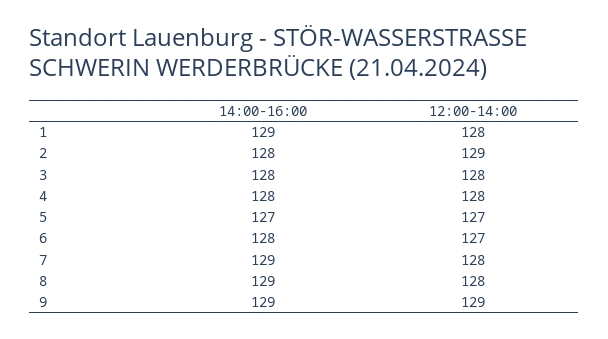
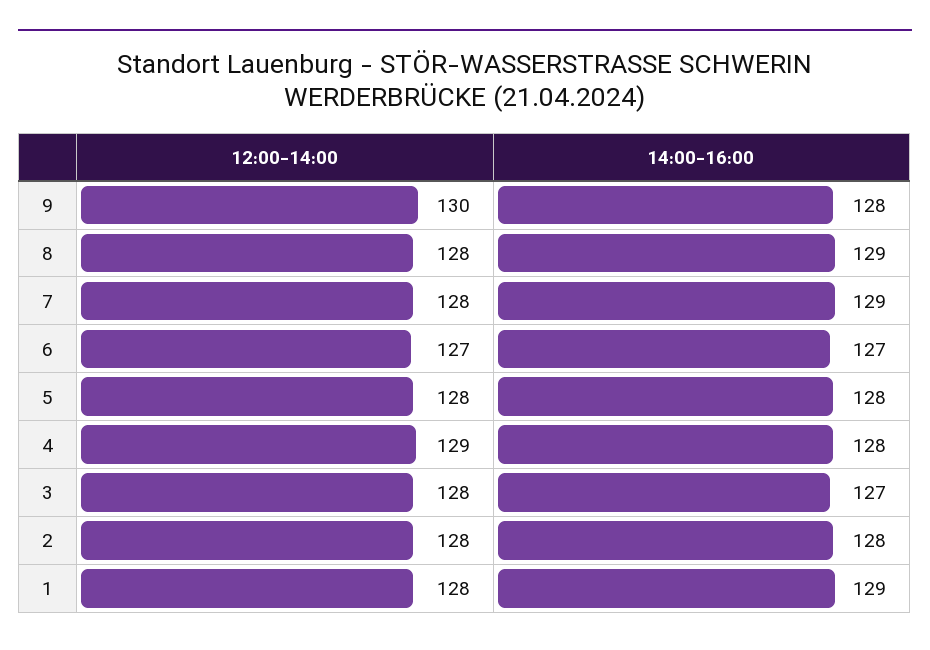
  {
    "14:00-16:00": {
      "1": 129,
      "2": 128,
-     "3": 128,
+     "3": 127,
      "4": 128,
-     "5": 127,
+     "5": 128,
-     "6": 128,
+     "6": 127,
      "7": 129,
      "8": 129,
-     "9": 129
+     "9": 128
    },
    "12:00-14:00": {
      "1": 128,
-     "2": 129,
+     "2": 128,
      "3": 128,
-     "4": 128,
+     "4": 129,
-     "5": 127,
+     "5": 128,
      "6": 127,
      "7": 128,
      "8": 128,
-     "9": 129
+     "9": 130
    }
  }

